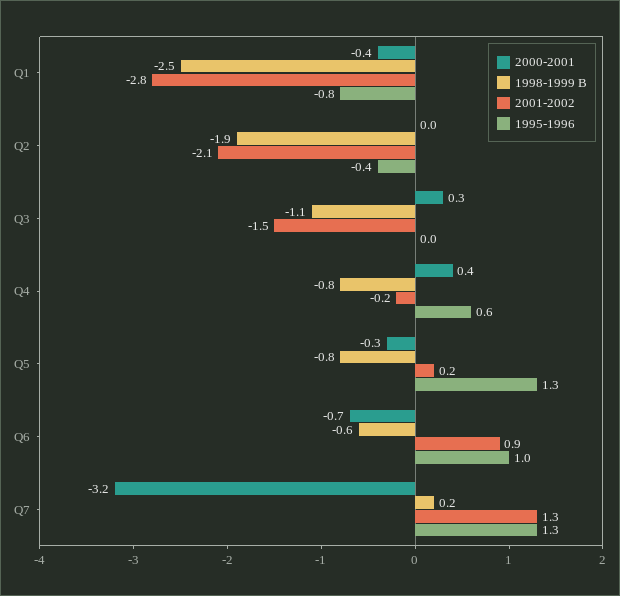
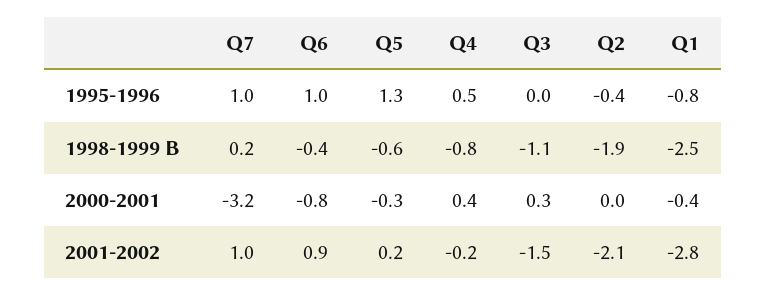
  {
    "2000-2001": {
      "Q1": -0.4,
      "Q2": 0,
      "Q3": 0.3,
      "Q4": 0.4,
      "Q5": -0.3,
-     "Q6": -0.7,
+     "Q6": -0.8,
      "Q7": -3.2
    },
    "1998-1999 B": {
      "Q1": -2.5,
      "Q2": -1.9,
      "Q3": -1.1,
      "Q4": -0.8,
-     "Q5": -0.8,
+     "Q5": -0.6,
-     "Q6": -0.6,
+     "Q6": -0.4,
      "Q7": 0.2
    },
    "2001-2002": {
      "Q1": -2.8,
      "Q2": -2.1,
      "Q3": -1.5,
      "Q4": -0.2,
      "Q5": 0.2,
      "Q6": 0.9,
-     "Q7": 1.3
+     "Q7": 1
    },
    "1995-1996": {
      "Q1": -0.8,
      "Q2": -0.4,
      "Q3": 0,
-     "Q4": 0.6,
+     "Q4": 0.5,
      "Q5": 1.3,
      "Q6": 1,
-     "Q7": 1.3
+     "Q7": 1
    }
  }

